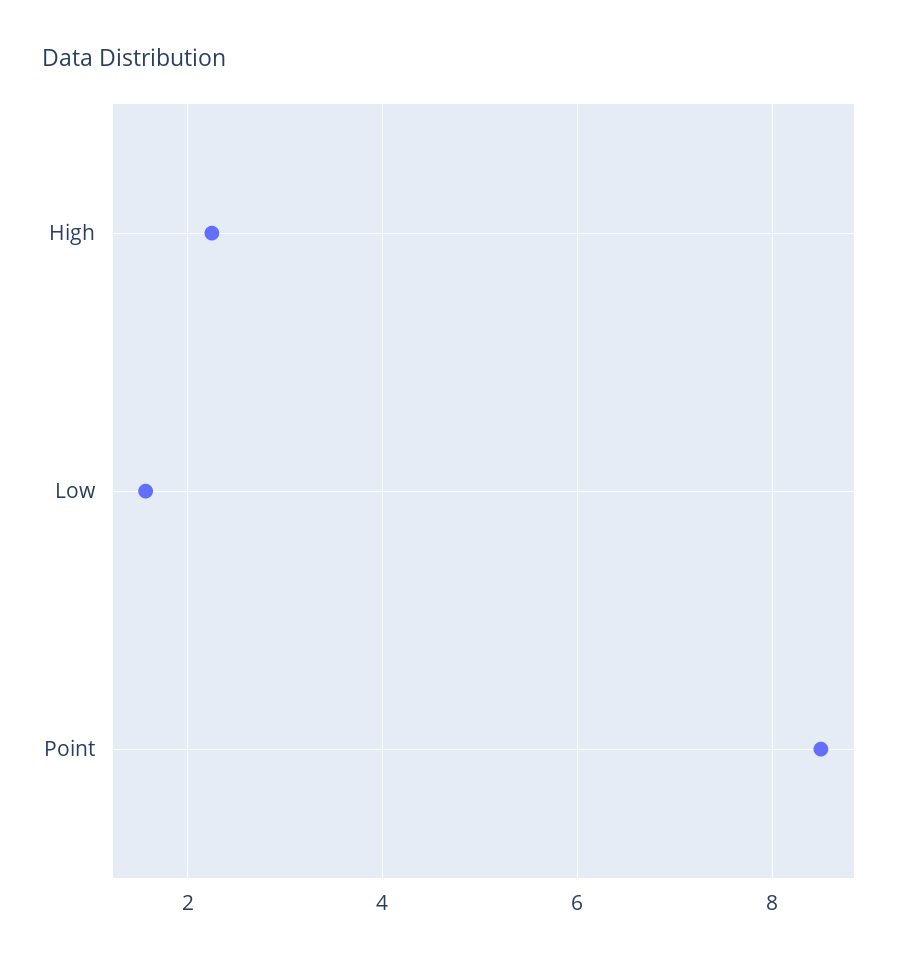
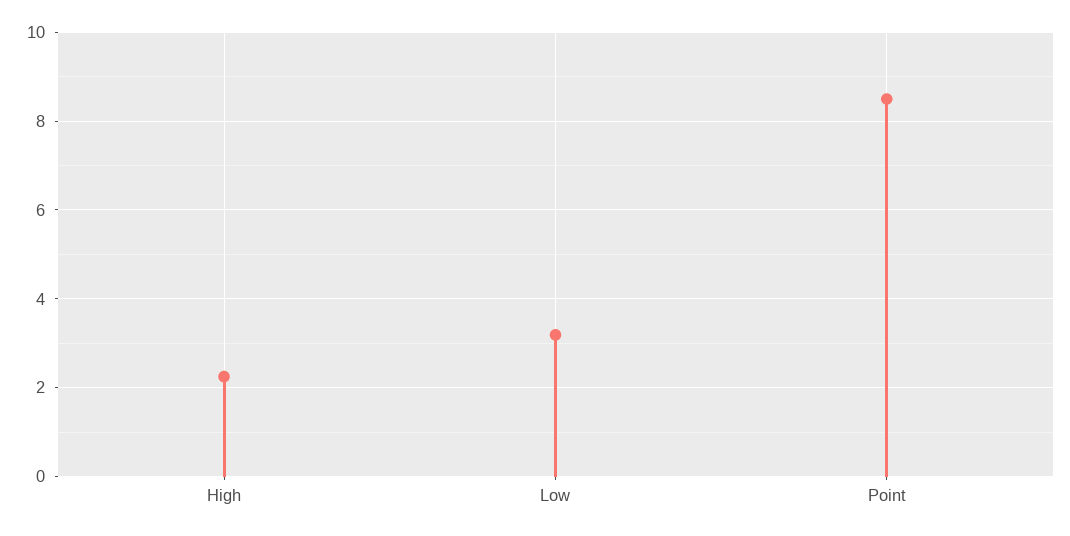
  {
    "High": 2.2,
-   "Low": 1.6,
+   "Low": 3.2,
    "Point": 8.6
  }

